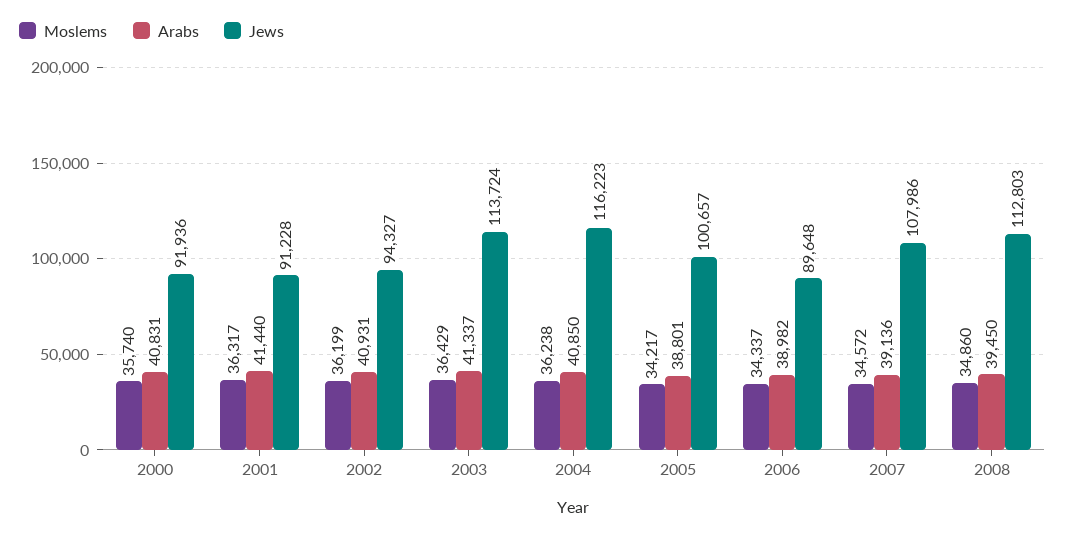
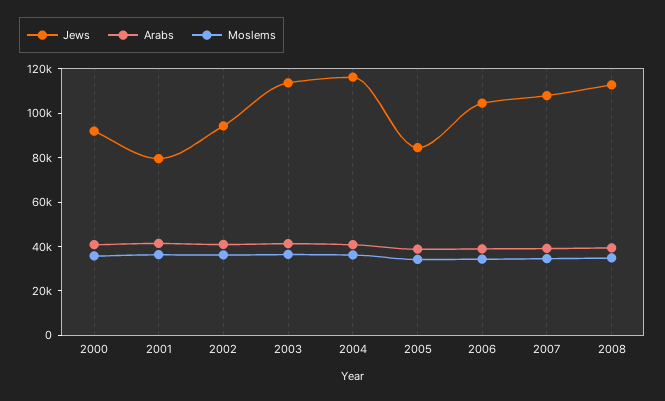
  {
    "Moslems": {
      "2000": 35740,
      "2001": 36317,
      "2002": 36199,
      "2003": 36429,
      "2004": 36238,
      "2005": 34217,
      "2006": 34337,
      "2007": 34572,
      "2008": 34860
    },
    "Arabs": {
      "2000": 40831,
      "2001": 41440,
      "2002": 40931,
      "2003": 41337,
      "2004": 40850,
      "2005": 38801,
      "2006": 38982,
      "2007": 39136,
      "2008": 39450
    },
    "Jews": {
      "2000": 91936,
-     "2001": 91228,
+     "2001": 80000,
      "2002": 94327,
      "2003": 113724,
      "2004": 116223,
-     "2005": 100657,
+     "2005": 85000,
-     "2006": 89648,
+     "2006": 105000,
      "2007": 107986,
      "2008": 112803
    }
  }

